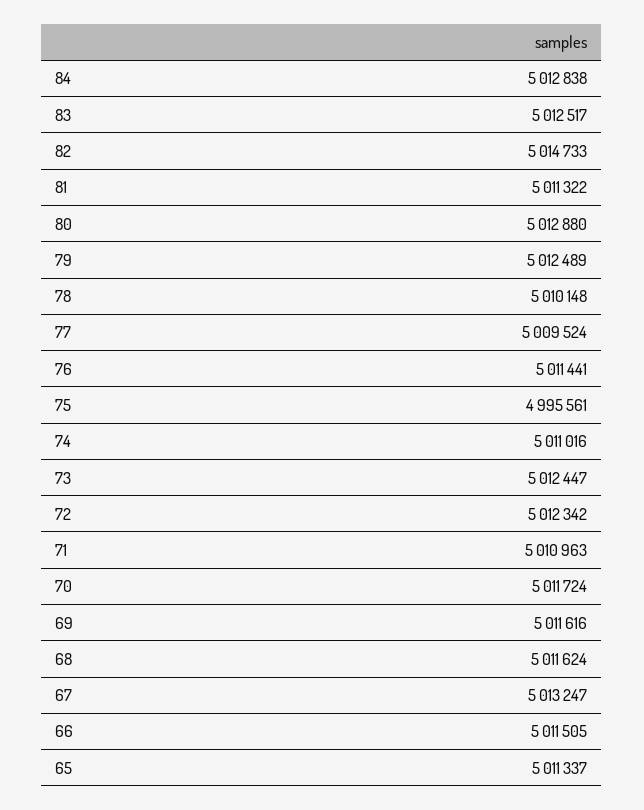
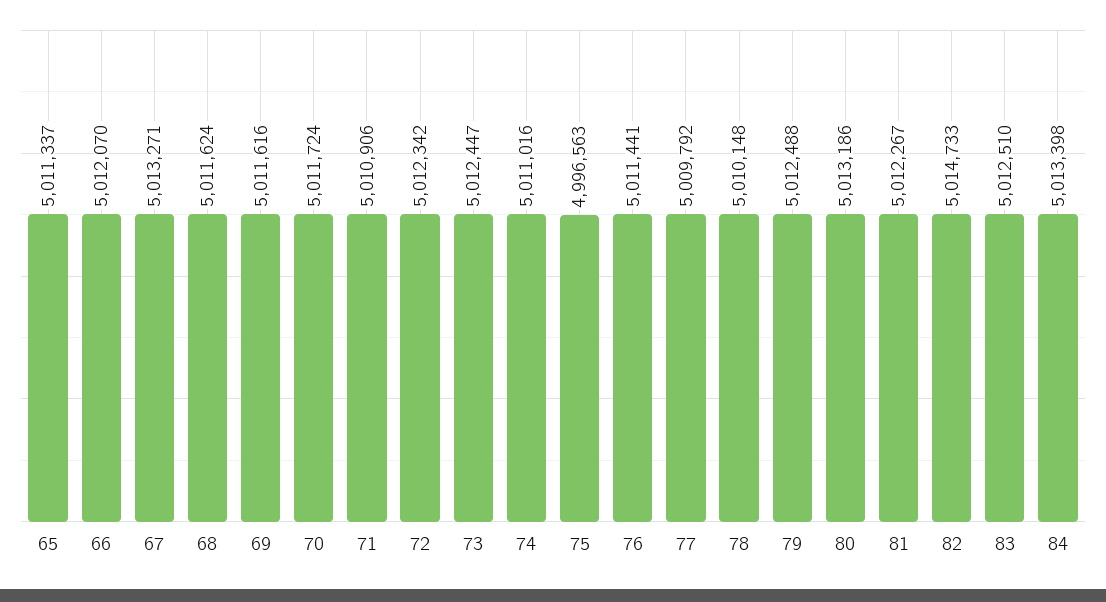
  {
-   "84": 5012838,
+   "84": 5013398,
-   "83": 5012517,
+   "83": 5012510,
    "82": 5014733,
-   "81": 5011322,
+   "81": 5012267,
-   "80": 5012880,
+   "80": 5013186,
-   "79": 5012489,
+   "79": 5012488,
    "78": 5010148,
-   "77": 5009524,
+   "77": 5009792,
    "76": 5011441,
-   "75": 4995561,
+   "75": 4996563,
    "74": 5011016,
    "73": 5012447,
    "72": 5012342,
-   "71": 5010963,
+   "71": 5010906,
    "70": 5011724,
    "69": 5011616,
    "68": 5011624,
-   "67": 5013247,
+   "67": 5013271,
-   "66": 5011505,
+   "66": 5012070,
    "65": 5011337
  }

